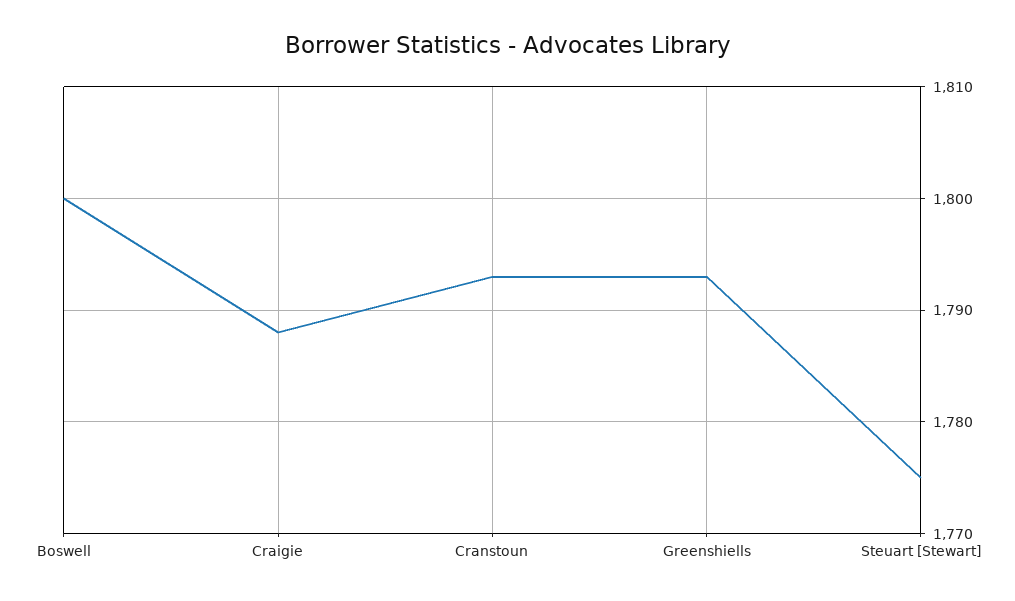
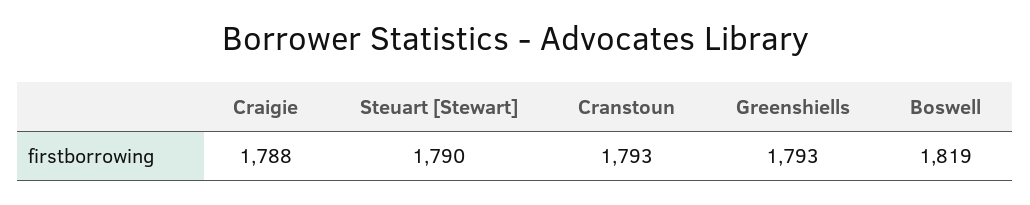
  {
-   "Boswell": 1800,
+   "Boswell": 1819,
    "Craigie": 1788,
    "Cranstoun": 1793,
    "Greenshiells": 1793,
-   "Steuart [Stewart]": 1775
+   "Steuart [Stewart]": 1790
  }

